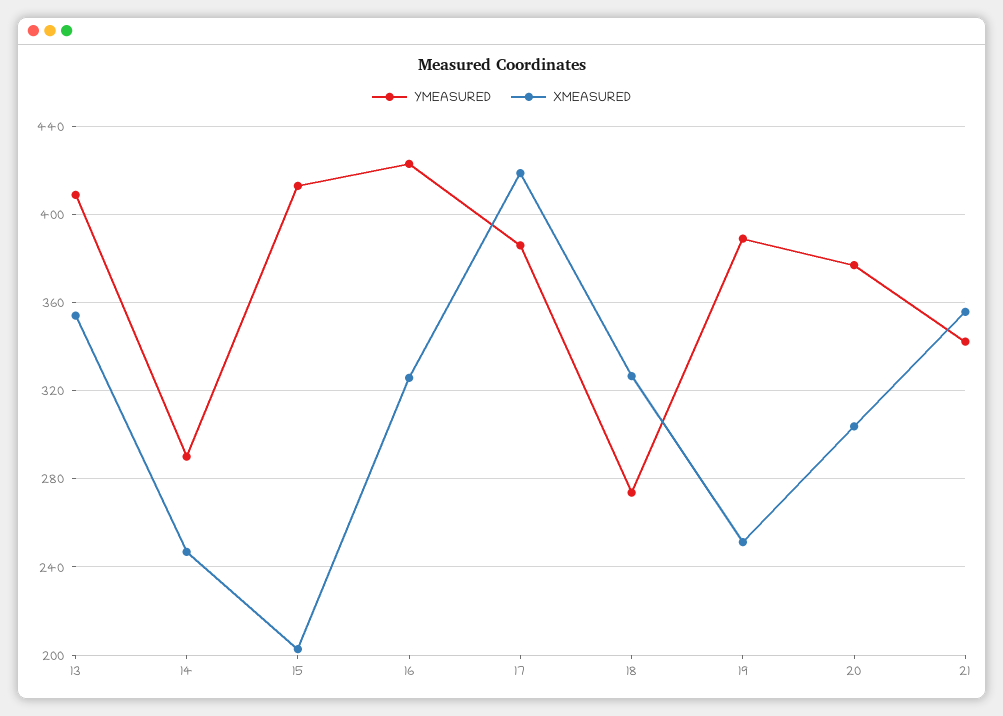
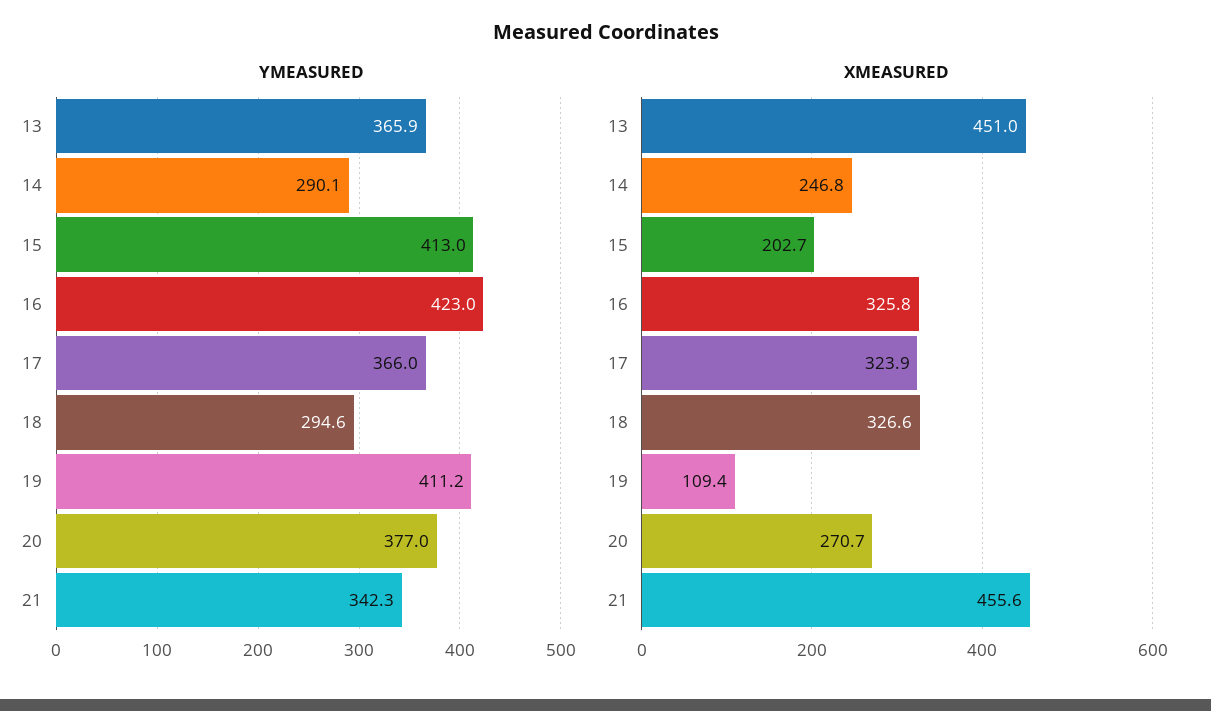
  {
    "YMEASURED": {
-     "13": 410,
+     "13": 365.9,
      "14": 290.1,
      "15": 413,
      "16": 423,
-     "17": 385,
+     "17": 366,
-     "18": 275,
+     "18": 294.6,
-     "19": 390,
+     "19": 411.2,
      "20": 377,
      "21": 342.3
    },
    "XMEASURED": {
-     "13": 355,
+     "13": 451,
      "14": 246.8,
      "15": 202.7,
      "16": 325.8,
-     "17": 420,
+     "17": 323.9,
      "18": 326.6,
-     "19": 250,
+     "19": 109.4,
-     "20": 305,
+     "20": 270.7,
-     "21": 355
+     "21": 455.6
    }
  }

